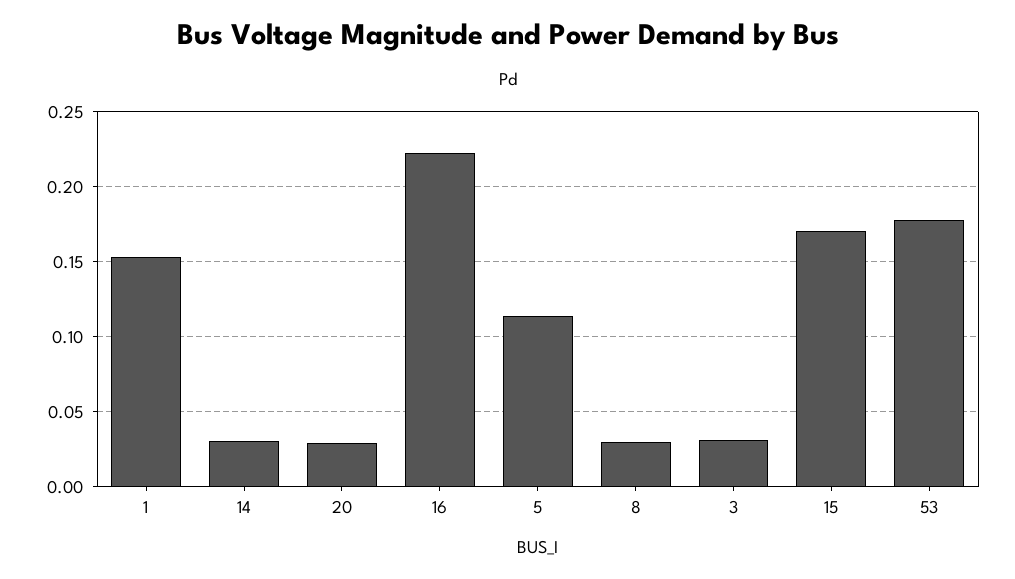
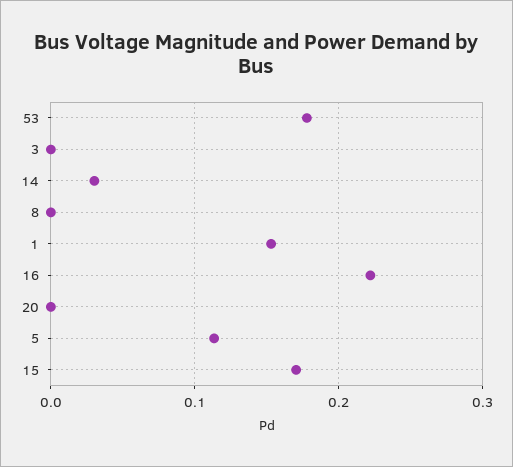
  {
    "1": 0.155,
    "14": 0.03,
-   "20": 0.03,
+   "20": 0,
    "16": 0.22,
    "5": 0.115,
-   "8": 0.03,
+   "8": 0,
-   "3": 0.03,
+   "3": 0,
    "15": 0.17,
    "53": 0.18
  }

